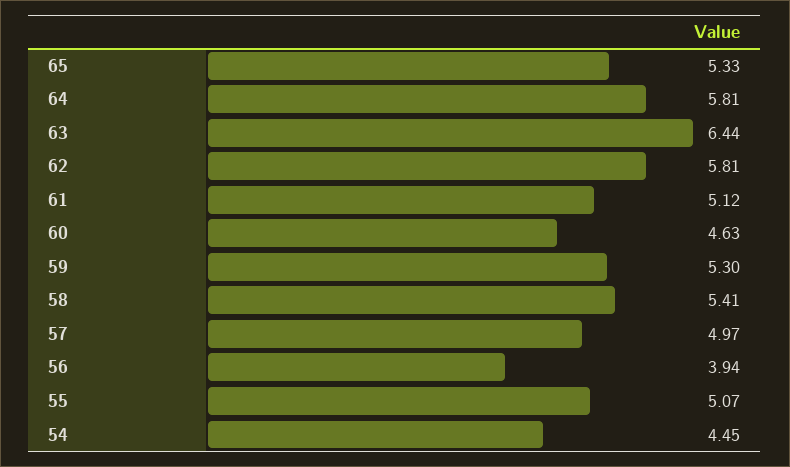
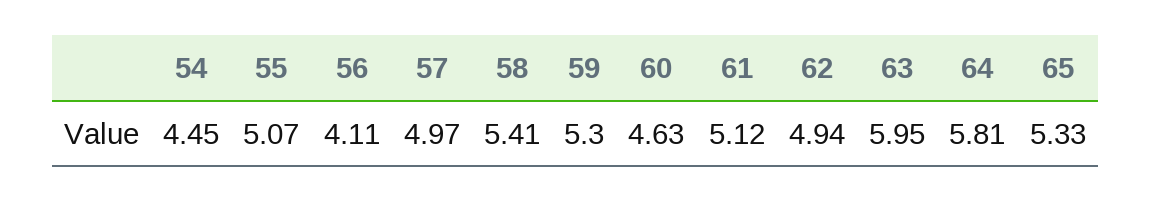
  {
    "65": 5.33,
    "64": 5.81,
-   "63": 6.44,
+   "63": 5.95,
-   "62": 5.81,
+   "62": 4.94,
    "61": 5.12,
    "60": 4.63,
    "59": 5.3,
    "58": 5.41,
    "57": 4.97,
-   "56": 3.94,
+   "56": 4.11,
    "55": 5.07,
    "54": 4.45
  }

